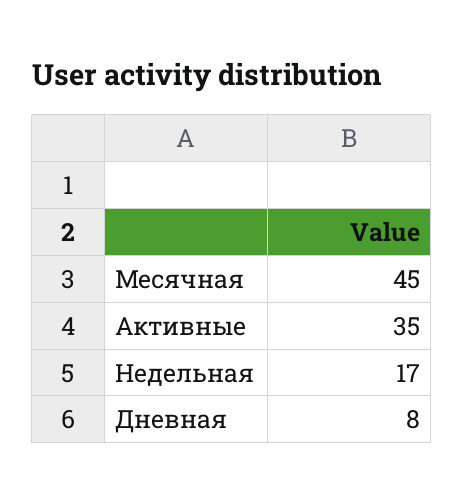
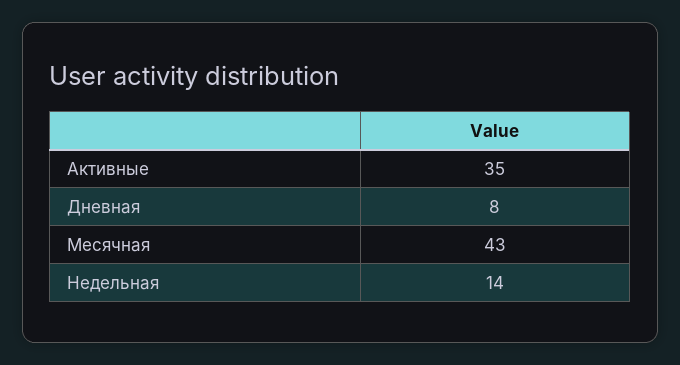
  {
-   "Месячная": 45,
+   "Месячная": 43,
    "Активные": 35,
-   "Недельная": 17,
+   "Недельная": 14,
    "Дневная": 8
  }

